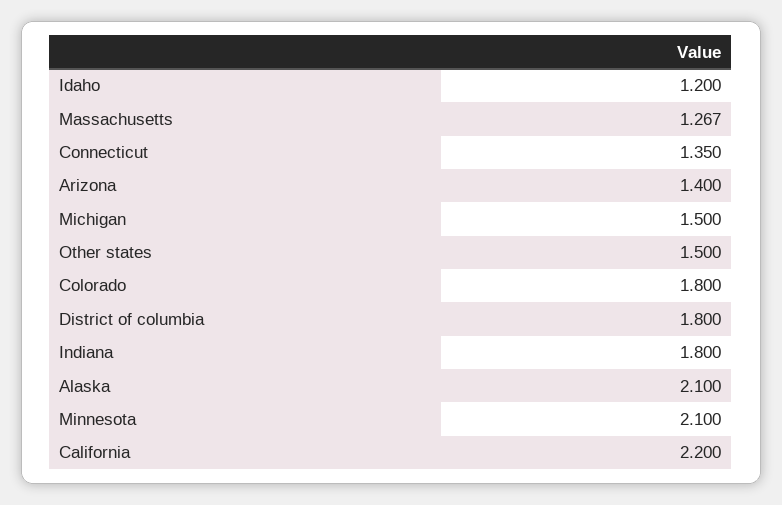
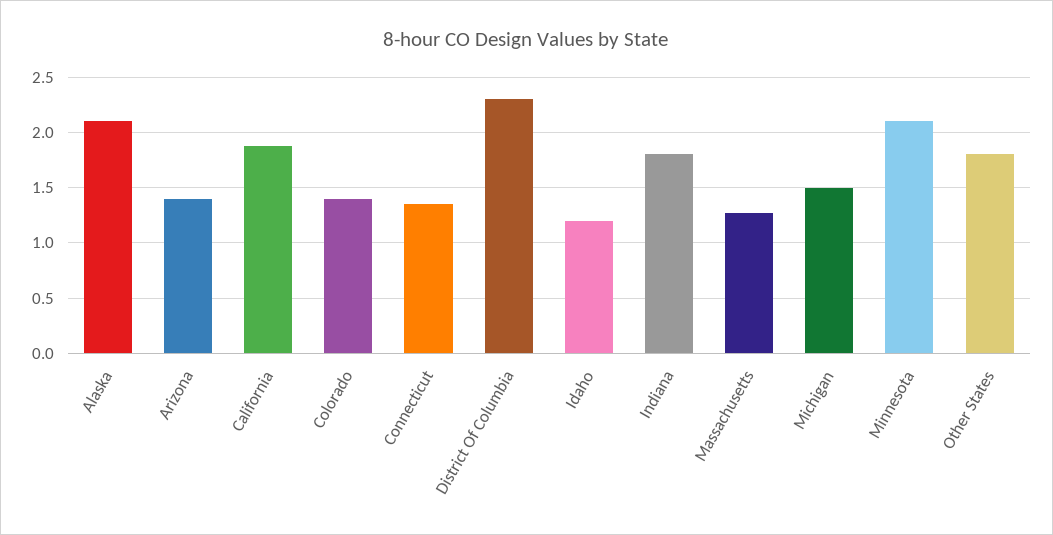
  {
    "Idaho": 1.2,
    "Massachusetts": 1.267,
    "Connecticut": 1.35,
    "Arizona": 1.4,
    "Michigan": 1.5,
-   "Other states": 1.5,
+   "Other states": 1.8,
-   "Colorado": 1.8,
+   "Colorado": 1.4,
-   "District of columbia": 1.8,
+   "District of columbia": 2.3,
    "Indiana": 1.8,
    "Alaska": 2.1,
    "Minnesota": 2.1,
-   "California": 2.2
+   "California": 1.9
  }

